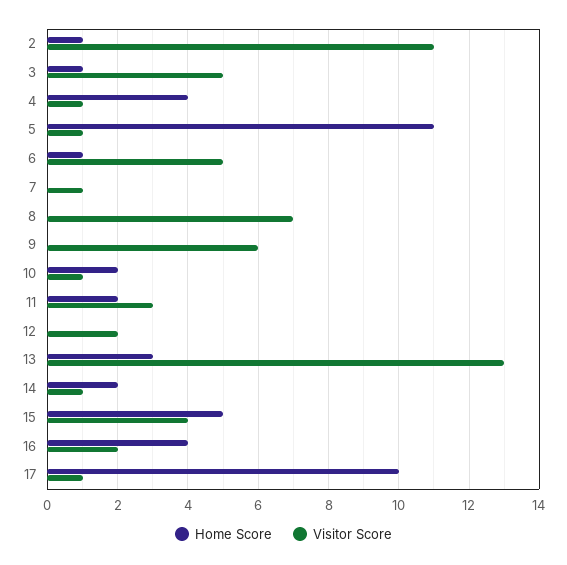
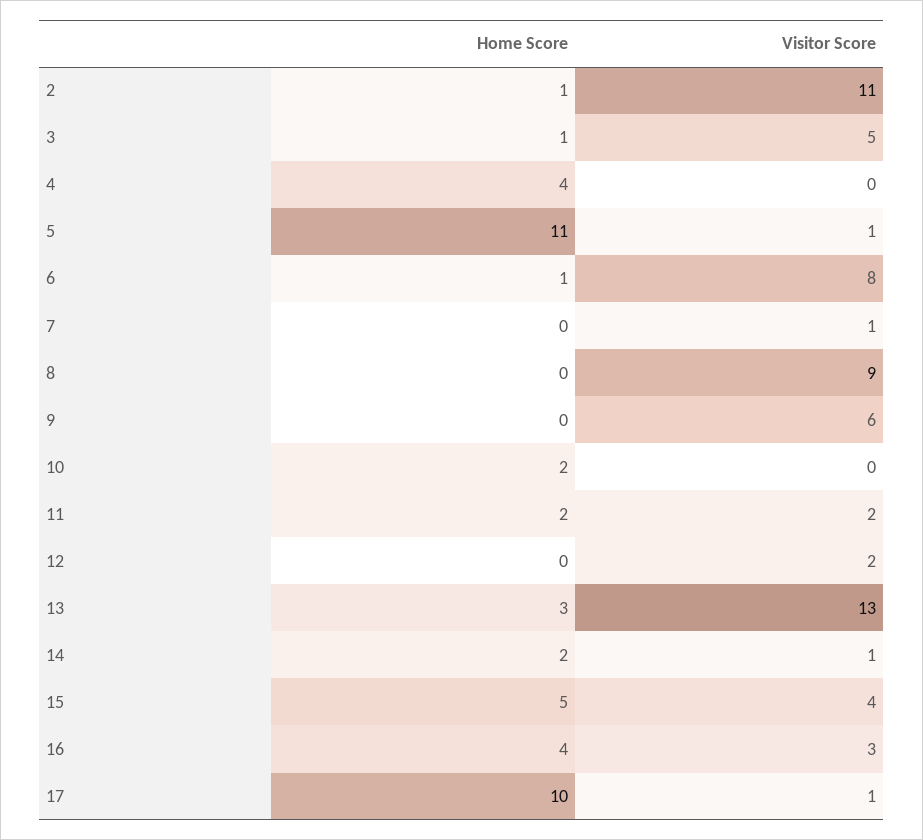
  {
    "Home Score": {
      "2": 1,
      "3": 1,
      "4": 4,
      "5": 11,
      "6": 1,
      "7": 0,
      "8": 0,
      "9": 0,
      "10": 2,
      "11": 2,
      "12": 0,
      "13": 3,
      "14": 2,
      "15": 5,
      "16": 4,
      "17": 10
    },
    "Visitor Score": {
      "2": 11,
      "3": 5,
-     "4": 1,
+     "4": 0,
      "5": 1,
-     "6": 5,
+     "6": 8,
      "7": 1,
-     "8": 7,
+     "8": 9,
      "9": 6,
-     "10": 1,
+     "10": 0,
-     "11": 3,
+     "11": 2,
      "12": 2,
      "13": 13,
      "14": 1,
      "15": 4,
-     "16": 2,
+     "16": 3,
      "17": 1
    }
  }

